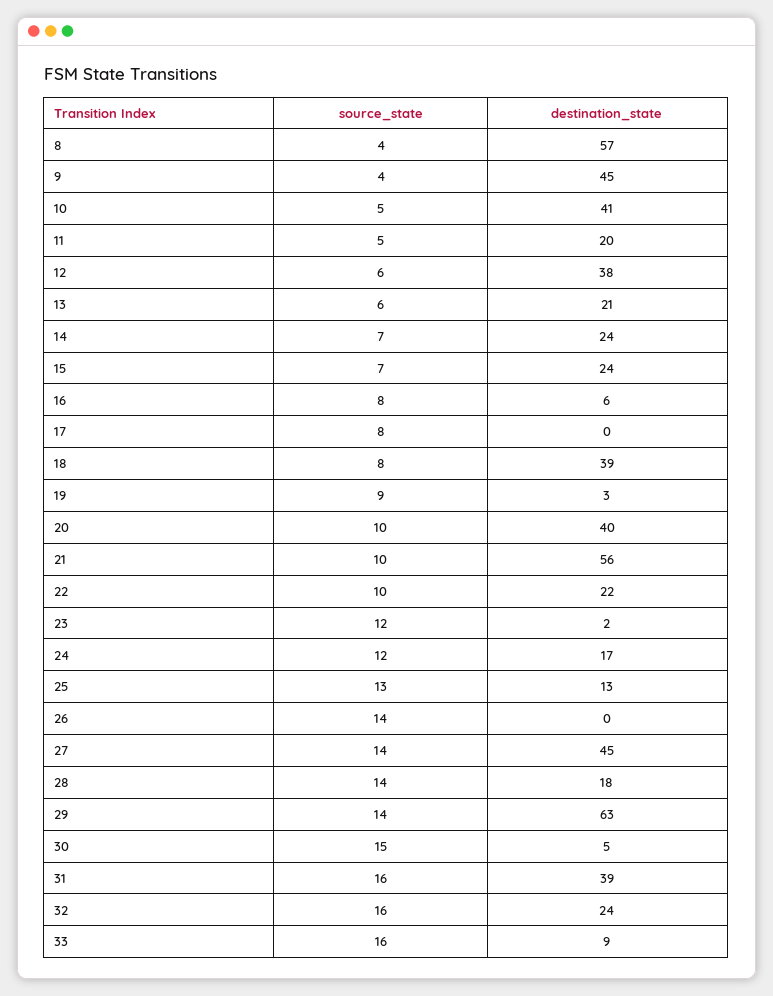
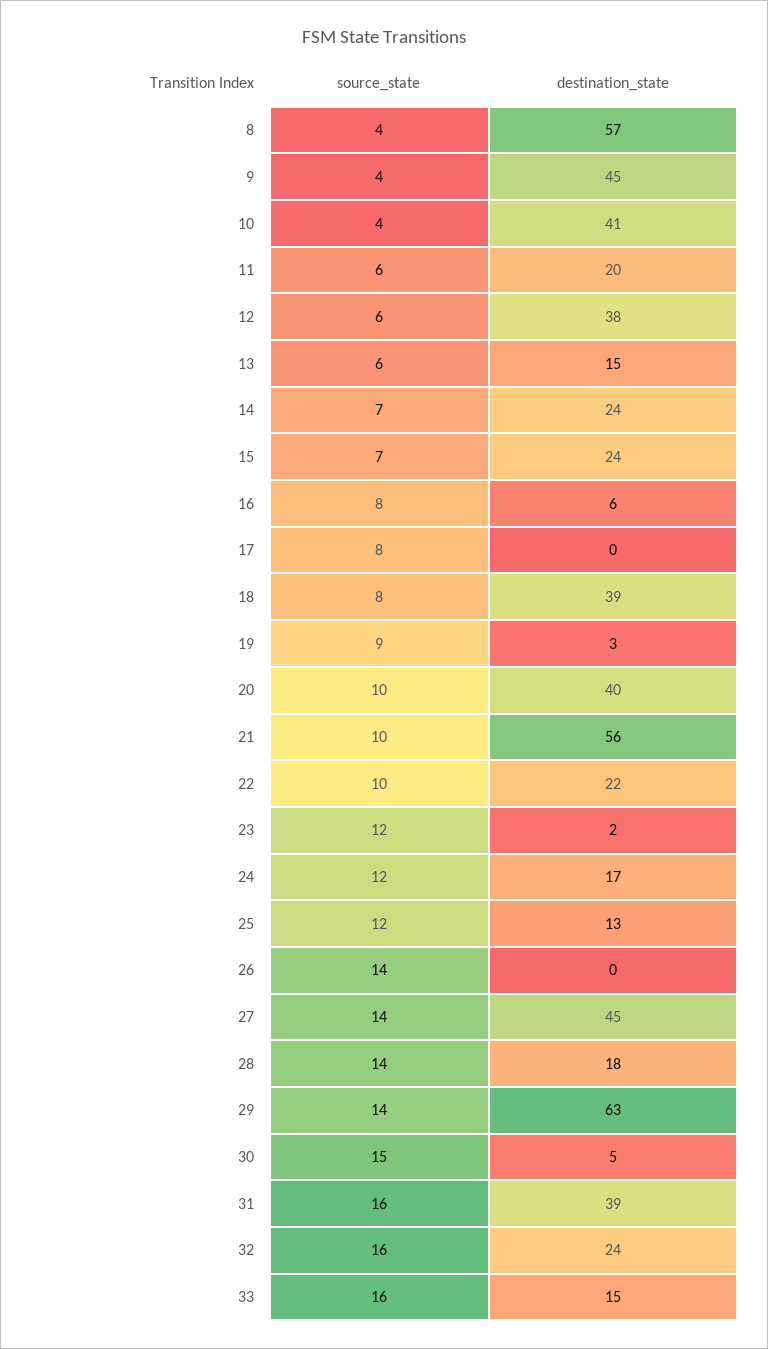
  {
    "source_state": {
      "8": 4,
      "9": 4,
-     "10": 5,
+     "10": 4,
-     "11": 5,
+     "11": 6,
      "12": 6,
      "13": 6,
      "14": 7,
      "15": 7,
      "16": 8,
      "17": 8,
      "18": 8,
      "19": 9,
      "20": 10,
      "21": 10,
      "22": 10,
      "23": 12,
      "24": 12,
-     "25": 13,
+     "25": 12,
      "26": 14,
      "27": 14,
      "28": 14,
      "29": 14,
      "30": 15,
      "31": 16,
      "32": 16,
      "33": 16
    },
    "destination_state": {
      "8": 57,
      "9": 45,
      "10": 41,
      "11": 20,
      "12": 38,
-     "13": 21,
+     "13": 15,
      "14": 24,
      "15": 24,
      "16": 6,
      "17": 0,
      "18": 39,
      "19": 3,
      "20": 40,
      "21": 56,
      "22": 22,
      "23": 2,
      "24": 17,
      "25": 13,
      "26": 0,
      "27": 45,
      "28": 18,
      "29": 63,
      "30": 5,
      "31": 39,
      "32": 24,
-     "33": 9
+     "33": 15
    }
  }

